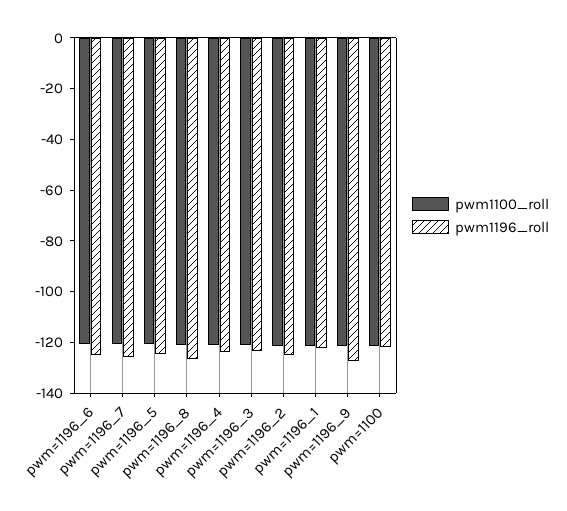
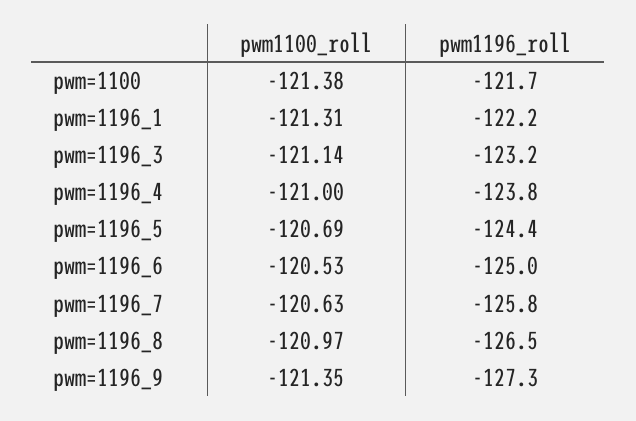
  {
    "pwm1100_roll": {
      "pwm=1196_6": -120.53,
      "pwm=1196_7": -120.63,
      "pwm=1196_5": -120.69,
      "pwm=1196_8": -120.97,
      "pwm=1196_4": -121,
      "pwm=1196_3": -121.14,
-     "pwm=1196_2": -120,
      "pwm=1196_1": -121.31,
      "pwm=1196_9": -121.35,
      "pwm=1100": -121.38
    },
    "pwm1196_roll": {
      "pwm=1196_6": -125,
      "pwm=1196_7": -125.8,
      "pwm=1196_5": -124.4,
      "pwm=1196_8": -126.5,
      "pwm=1196_4": -123.8,
      "pwm=1196_3": -123.2,
-     "pwm=1196_2": -125,
      "pwm=1196_1": -122.2,
      "pwm=1196_9": -127.3,
      "pwm=1100": -121.7
    }
  }

